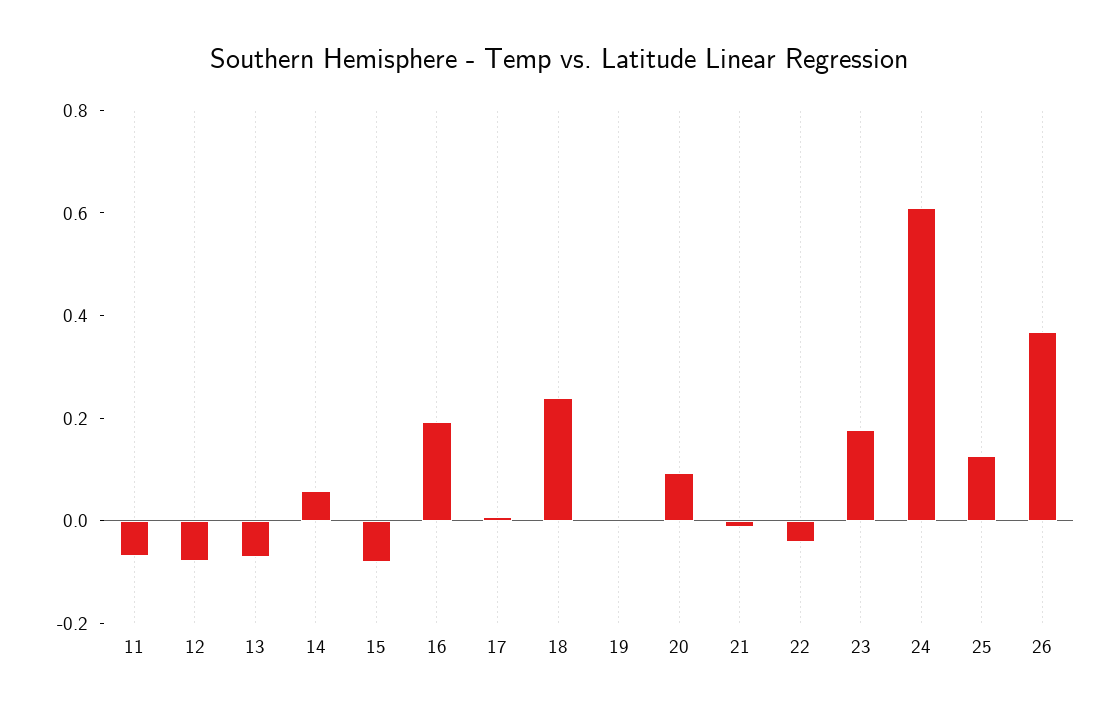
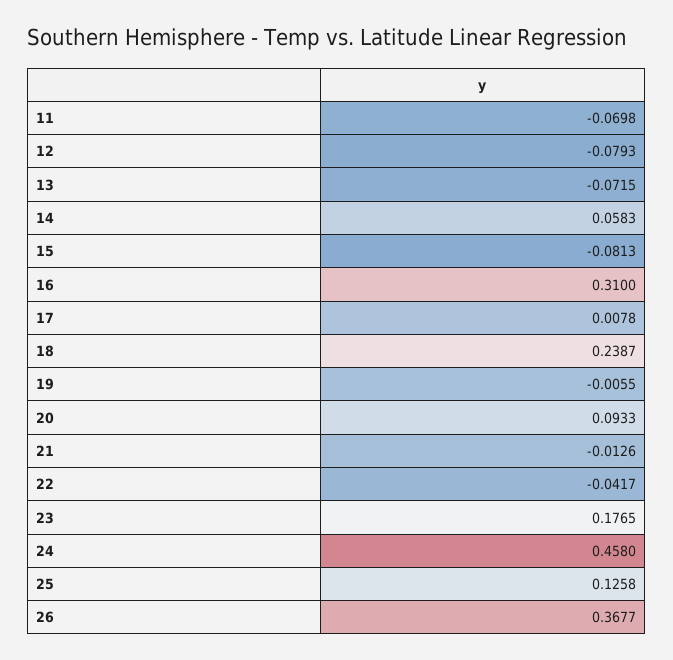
  {
    "11": -0.0698,
    "12": -0.0793,
    "13": -0.0715,
    "14": 0.0583,
    "15": -0.0813,
-   "16": 0.2,
+   "16": 0.31,
    "17": 0.0078,
    "18": 0.2387,
    "19": -0.0055,
    "20": 0.0933,
    "21": -0.0126,
    "22": -0.0417,
    "23": 0.1765,
-   "24": 0.6,
+   "24": 0.458,
    "25": 0.1258,
    "26": 0.3677
  }

